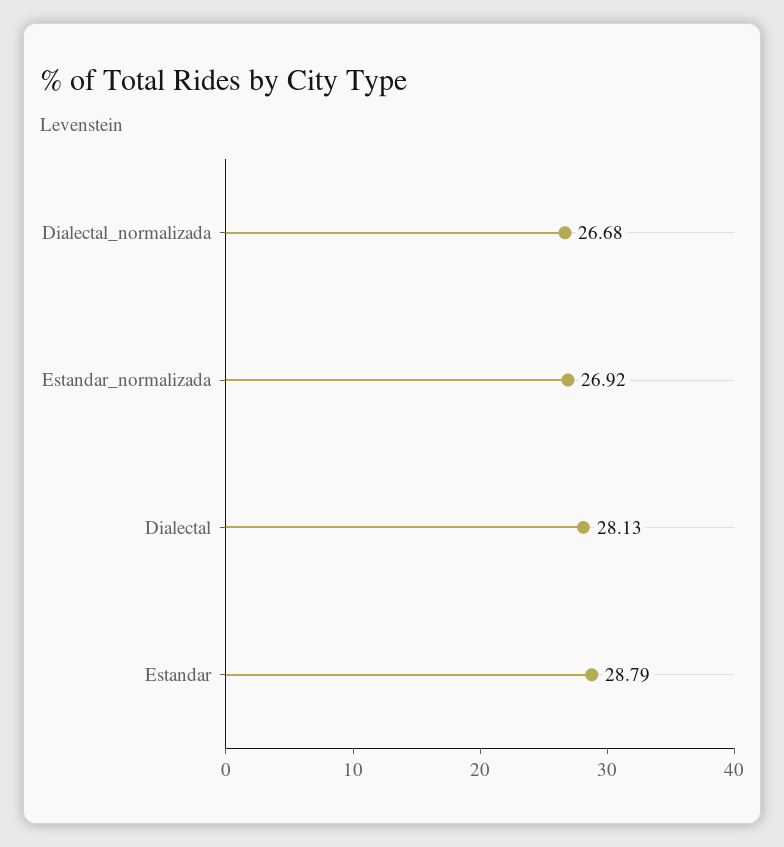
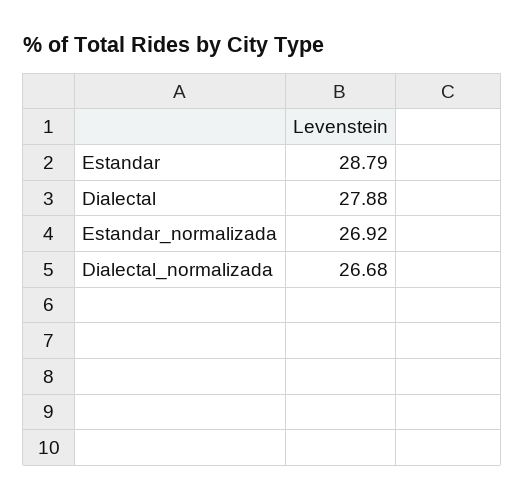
  {
    "Dialectal_normalizada": 26.68,
    "Estandar_normalizada": 26.92,
-   "Dialectal": 28.13,
+   "Dialectal": 27.88,
    "Estandar": 28.79
  }

